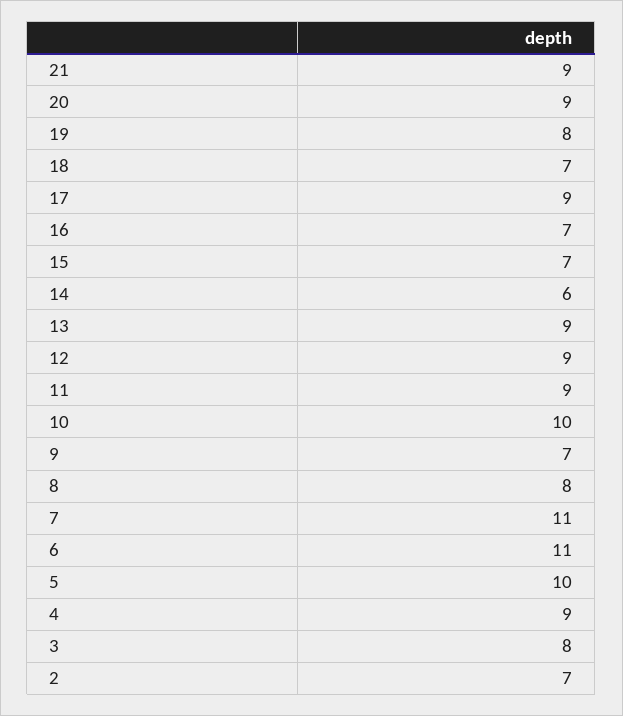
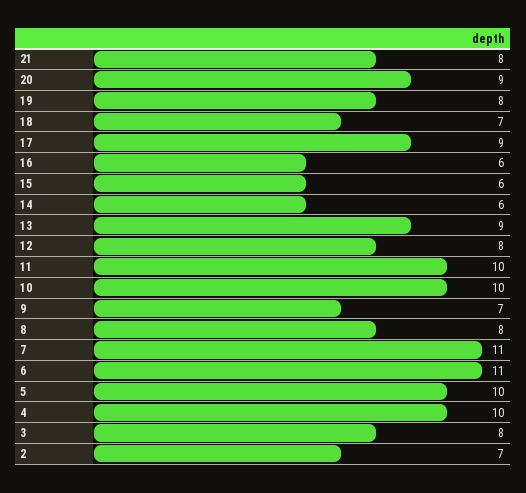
  {
-   "21": 9,
+   "21": 8,
    "20": 9,
    "19": 8,
    "18": 7,
    "17": 9,
-   "16": 7,
+   "16": 6,
-   "15": 7,
+   "15": 6,
    "14": 6,
    "13": 9,
-   "12": 9,
+   "12": 8,
-   "11": 9,
+   "11": 10,
    "10": 10,
    "9": 7,
    "8": 8,
    "7": 11,
    "6": 11,
    "5": 10,
-   "4": 9,
+   "4": 10,
    "3": 8,
    "2": 7
  }

